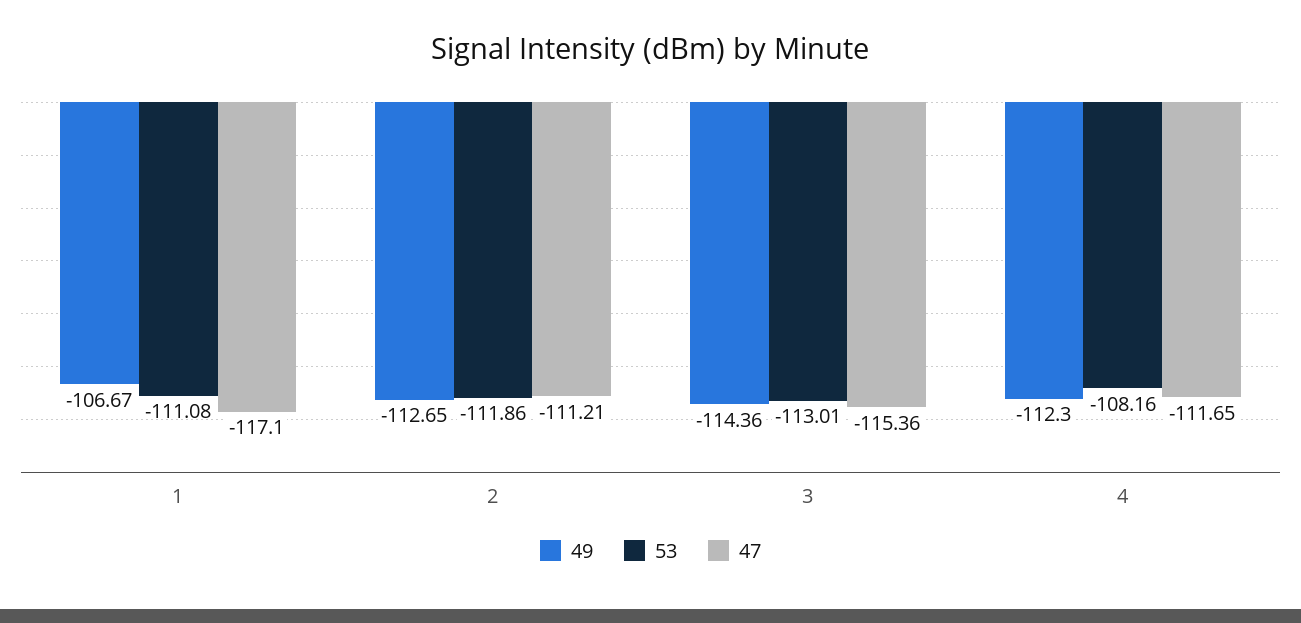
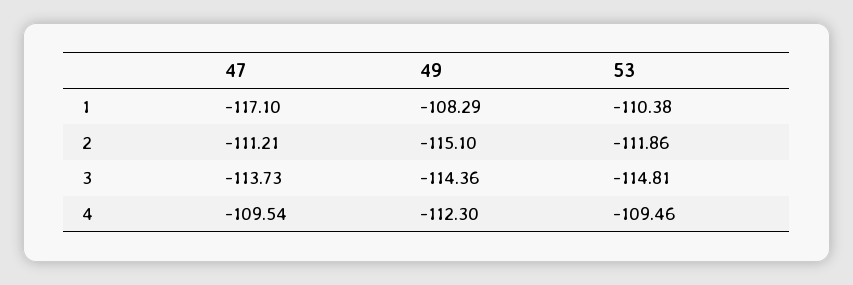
  {
    "49": {
-     "1": -106.67,
+     "1": -108.29,
-     "2": -112.65,
+     "2": -115.1,
      "3": -114.36,
      "4": -112.3
    },
    "53": {
-     "1": -111.08,
+     "1": -110.38,
      "2": -111.86,
-     "3": -113.01,
+     "3": -114.81,
-     "4": -108.16
+     "4": -109.46
    },
    "47": {
      "1": -117.1,
      "2": -111.21,
-     "3": -115.36,
+     "3": -113.73,
-     "4": -111.65
+     "4": -109.54
    }
  }

